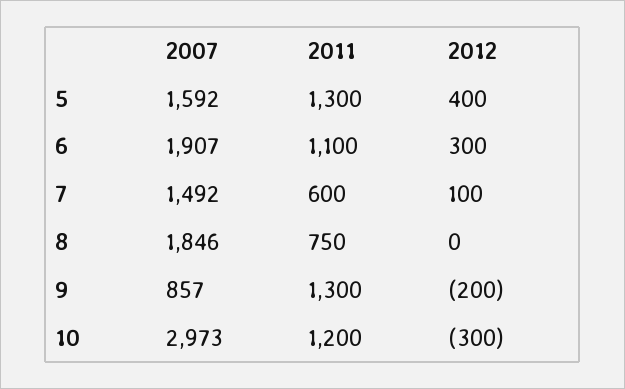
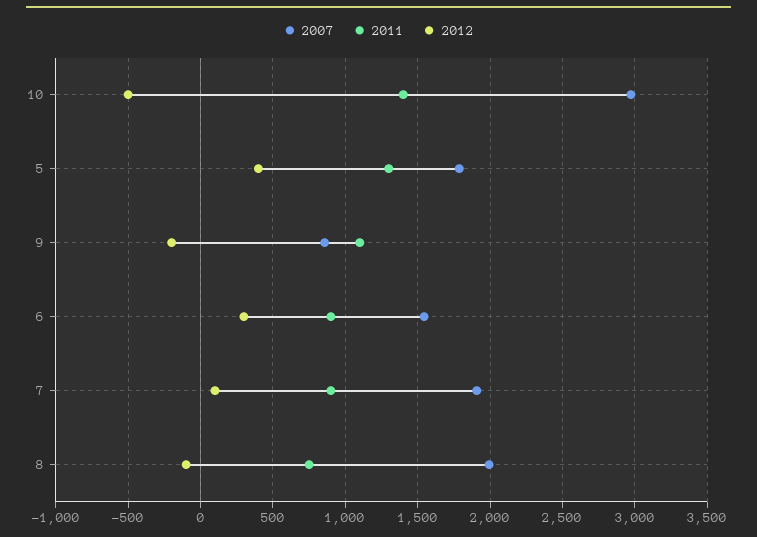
  {
    "2007": {
-     "5": 1592,
+     "5": 1800,
-     "6": 1907,
+     "6": 1550,
-     "7": 1492,
+     "7": 1900,
-     "8": 1846,
+     "8": 2000,
      "9": 857,
      "10": 2973
    },
    "2011": {
      "5": 1300,
-     "6": 1100,
+     "6": 900,
-     "7": 600,
+     "7": 900,
      "8": 750,
-     "9": 1300,
+     "9": 1100,
-     "10": 1200
+     "10": 1400
    },
    "2012": {
      "5": 400,
      "6": 300,
      "7": 100,
-     "8": 0,
+     "8": -100,
      "9": -200,
-     "10": -300
+     "10": -500
    }
  }

